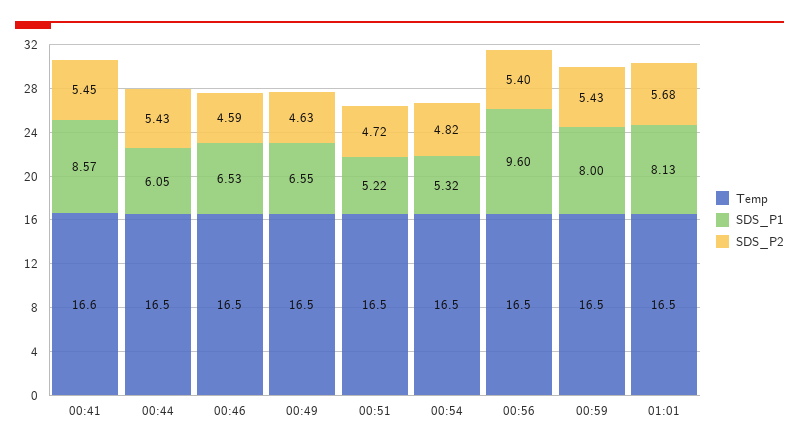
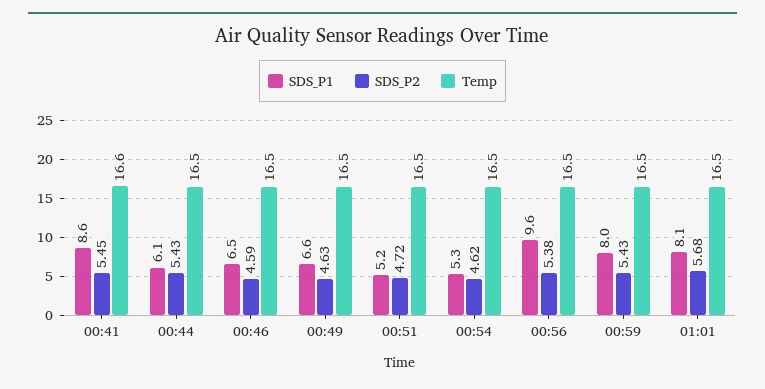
  {
    "Temp": {
      "00:41": 16.6,
      "00:44": 16.5,
      "00:46": 16.5,
      "00:49": 16.5,
      "00:51": 16.5,
      "00:54": 16.5,
      "00:56": 16.5,
      "00:59": 16.5,
      "01:01": 16.5
    },
    "SDS_P1": {
      "00:41": 8.57,
      "00:44": 6.05,
      "00:46": 6.53,
      "00:49": 6.55,
      "00:51": 5.22,
      "00:54": 5.32,
      "00:56": 9.6,
      "00:59": 8,
      "01:01": 8.13
    },
    "SDS_P2": {
      "00:41": 5.45,
      "00:44": 5.43,
      "00:46": 4.59,
      "00:49": 4.63,
      "00:51": 4.72,
-     "00:54": 4.82,
+     "00:54": 4.62,
-     "00:56": 5.4,
+     "00:56": 5.38,
      "00:59": 5.43,
      "01:01": 5.68
    }
  }

